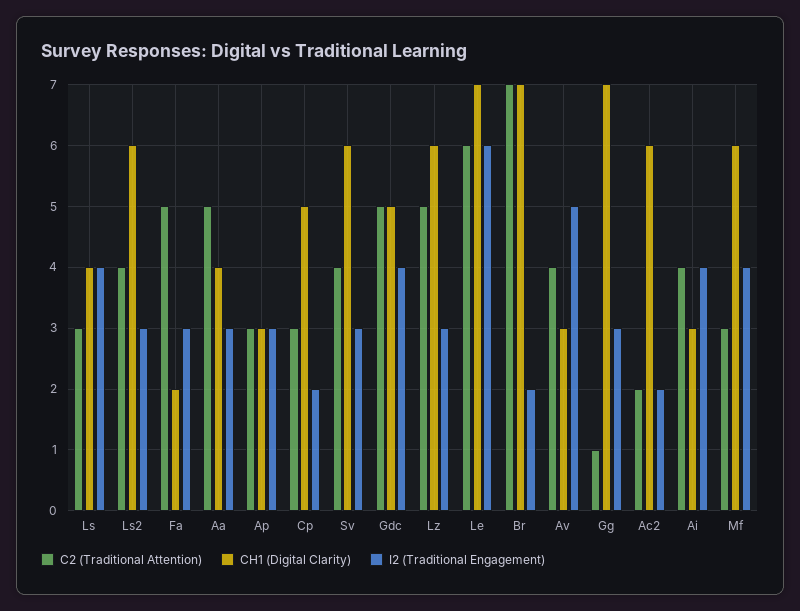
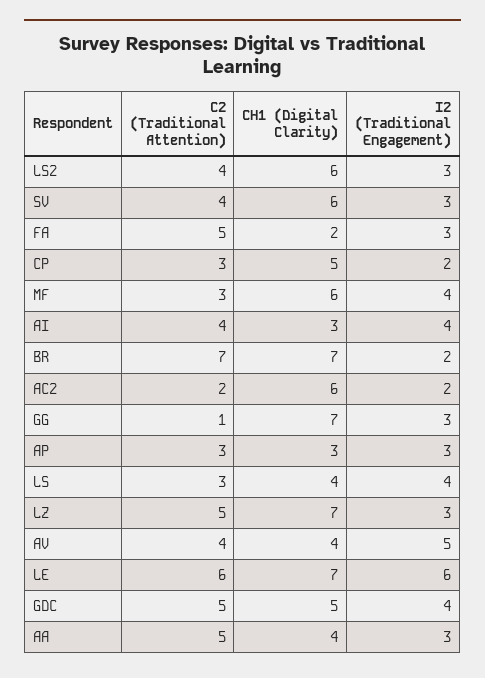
  {
    "C2 (Traditional Attention)": {
      "Ls": 3,
      "Ls2": 4,
      "Fa": 5,
      "Aa": 5,
      "Ap": 3,
      "Cp": 3,
      "Sv": 4,
      "Gdc": 5,
      "Lz": 5,
      "Le": 6,
      "Br": 7,
      "Av": 4,
      "Gg": 1,
      "Ac2": 2,
      "Ai": 4,
      "Mf": 3
    },
    "CH1 (Digital Clarity)": {
      "Ls": 4,
      "Ls2": 6,
      "Fa": 2,
      "Aa": 4,
      "Ap": 3,
      "Cp": 5,
      "Sv": 6,
      "Gdc": 5,
-     "Lz": 6,
+     "Lz": 7,
      "Le": 7,
      "Br": 7,
-     "Av": 3,
+     "Av": 4,
      "Gg": 7,
      "Ac2": 6,
      "Ai": 3,
      "Mf": 6
    },
    "I2 (Traditional Engagement)": {
      "Ls": 4,
      "Ls2": 3,
      "Fa": 3,
      "Aa": 3,
      "Ap": 3,
      "Cp": 2,
      "Sv": 3,
      "Gdc": 4,
      "Lz": 3,
      "Le": 6,
      "Br": 2,
      "Av": 5,
      "Gg": 3,
      "Ac2": 2,
      "Ai": 4,
      "Mf": 4
    }
  }

